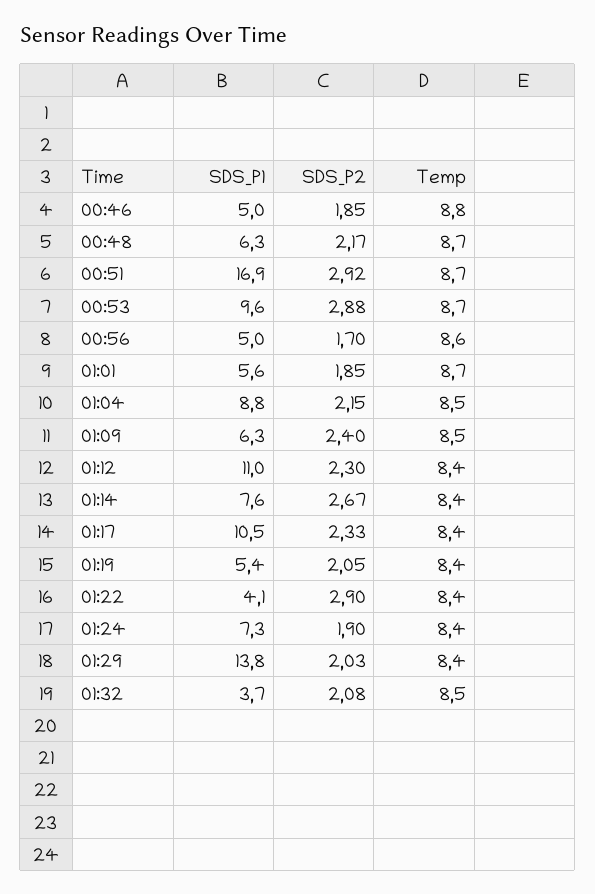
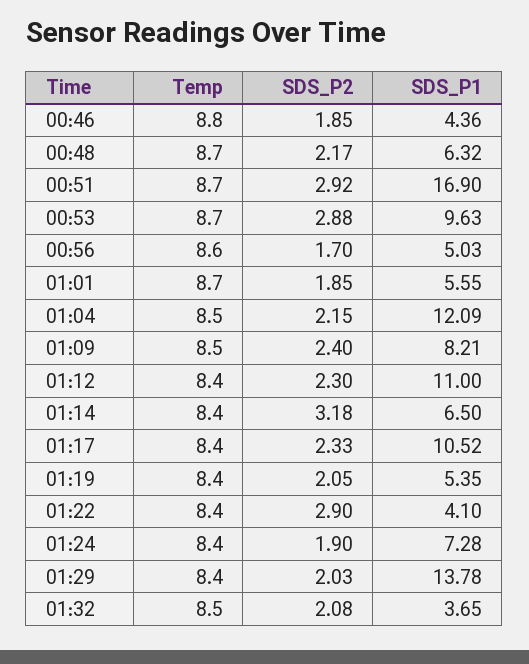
  {
    "SDS_P1": {
-     "00:46": 5,
+     "00:46": 4.36,
      "00:48": 6.32,
      "00:51": 16.9,
      "00:53": 9.63,
      "00:56": 5.03,
      "01:01": 5.55,
-     "01:04": 8.8,
+     "01:04": 12.09,
-     "01:09": 6.3,
+     "01:09": 8.21,
      "01:12": 11,
-     "01:14": 7.6,
+     "01:14": 6.5,
      "01:17": 10.52,
      "01:19": 5.35,
      "01:22": 4.1,
      "01:24": 7.28,
      "01:29": 13.78,
      "01:32": 3.65
    },
    "SDS_P2": {
      "00:46": 1.85,
      "00:48": 2.17,
      "00:51": 2.92,
      "00:53": 2.88,
      "00:56": 1.7,
      "01:01": 1.85,
      "01:04": 2.15,
      "01:09": 2.4,
      "01:12": 2.3,
-     "01:14": 2.67,
+     "01:14": 3.18,
      "01:17": 2.33,
      "01:19": 2.05,
      "01:22": 2.9,
      "01:24": 1.9,
      "01:29": 2.03,
      "01:32": 2.08
    },
    "Temp": {
      "00:46": 8.8,
      "00:48": 8.7,
      "00:51": 8.7,
      "00:53": 8.7,
      "00:56": 8.6,
      "01:01": 8.7,
      "01:04": 8.5,
      "01:09": 8.5,
      "01:12": 8.4,
      "01:14": 8.4,
      "01:17": 8.4,
      "01:19": 8.4,
      "01:22": 8.4,
      "01:24": 8.4,
      "01:29": 8.4,
      "01:32": 8.5
    }
  }

